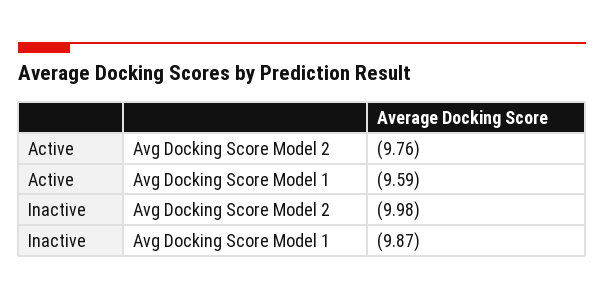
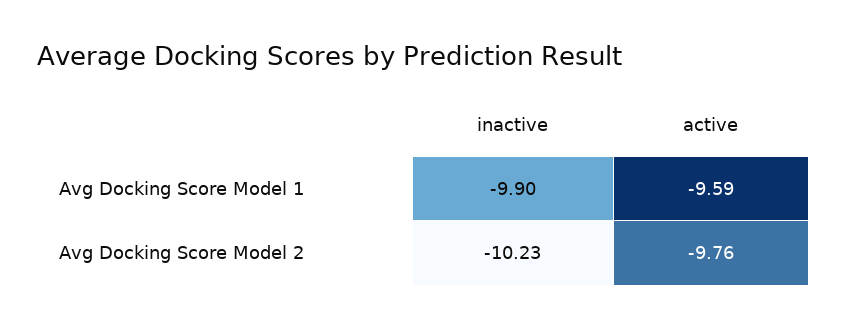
  {
    "Active": {
      "Avg Docking Score Model 2": -9.76,
      "Avg Docking Score Model 1": -9.59
    },
    "Inactive": {
-     "Avg Docking Score Model 2": -9.98,
+     "Avg Docking Score Model 2": -10.23,
-     "Avg Docking Score Model 1": -9.87
+     "Avg Docking Score Model 1": -9.9
    }
  }

